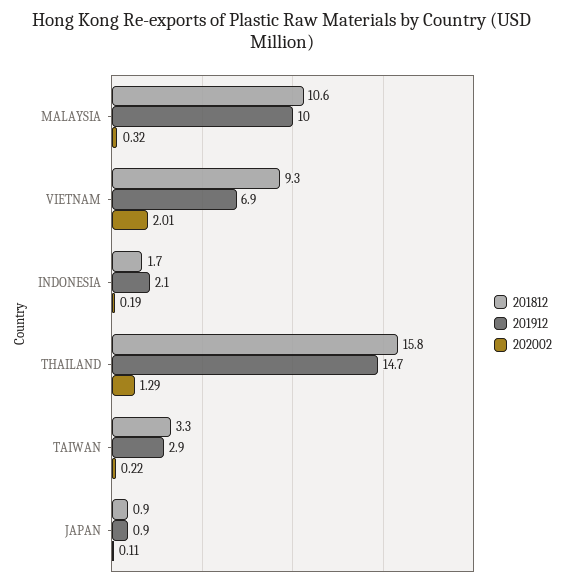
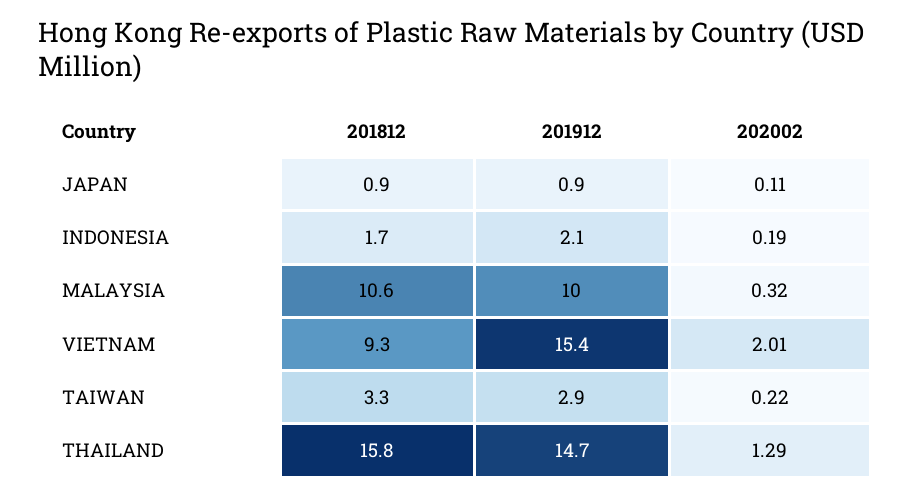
  {
    "201812": {
      "MALAYSIA": 10.6,
      "VIETNAM": 9.3,
      "INDONESIA": 1.7,
      "THAILAND": 15.8,
      "TAIWAN": 3.3,
      "JAPAN": 0.9
    },
    "201912": {
      "MALAYSIA": 10,
-     "VIETNAM": 6.9,
+     "VIETNAM": 15.4,
      "INDONESIA": 2.1,
      "THAILAND": 14.7,
      "TAIWAN": 2.9,
      "JAPAN": 0.9
    },
    "202002": {
      "MALAYSIA": 0.32,
      "VIETNAM": 2.01,
      "INDONESIA": 0.19,
      "THAILAND": 1.29,
      "TAIWAN": 0.22,
      "JAPAN": 0.11
    }
  }

